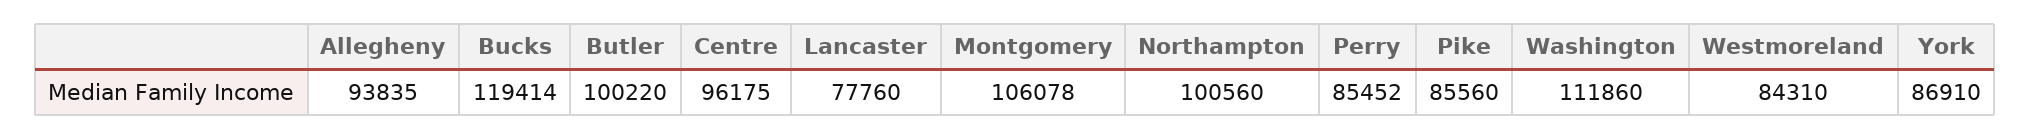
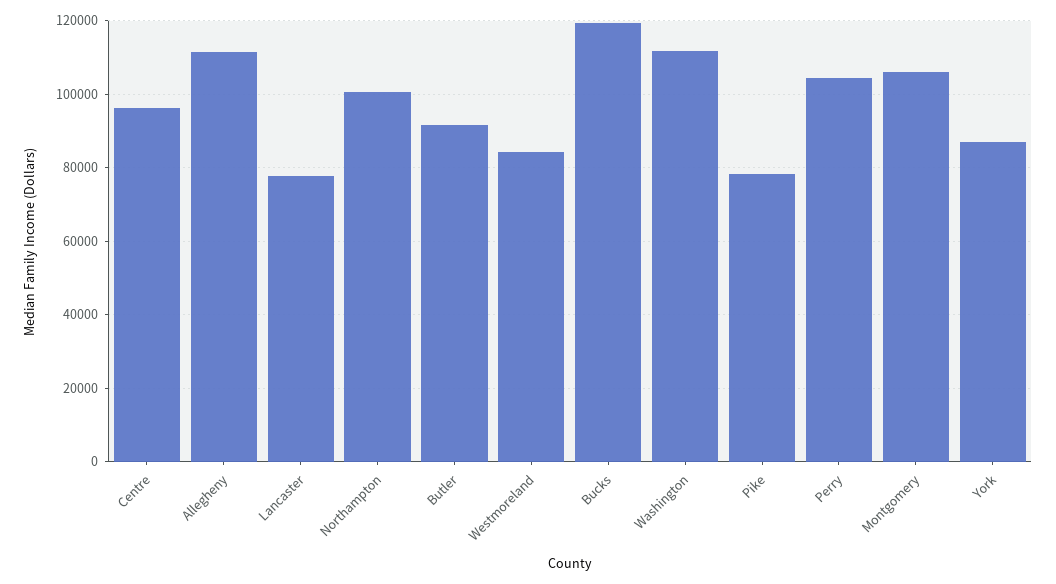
  {
-   "Allegheny": 93835,
+   "Allegheny": 112000,
    "Bucks": 119414,
-   "Butler": 100220,
+   "Butler": 92000,
    "Centre": 96175,
    "Lancaster": 77760,
    "Montgomery": 106078,
    "Northampton": 100560,
-   "Perry": 85452,
+   "Perry": 104000,
-   "Pike": 85560,
+   "Pike": 78000,
    "Washington": 111860,
    "Westmoreland": 84310,
    "York": 86910
  }

